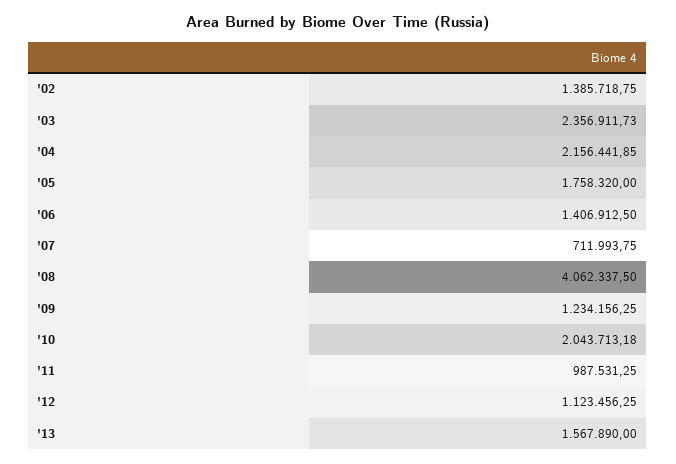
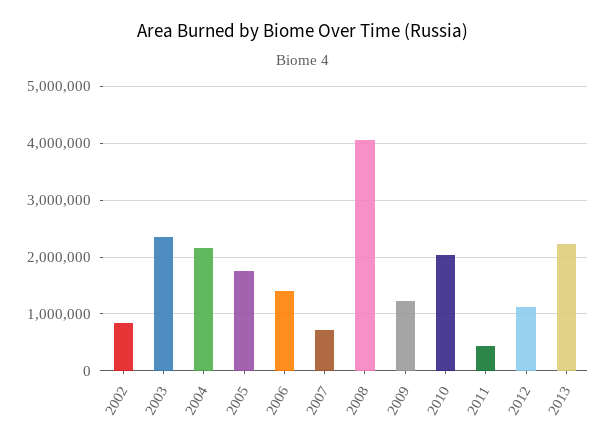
  {
-   "'02": 1385718.75,
+   "'02": 800000,
    "'03": 2356911.73,
    "'04": 2156441.85,
    "'05": 1758320,
    "'06": 1406912.5,
    "'07": 711993.75,
    "'08": 4062337.5,
    "'09": 1234156.25,
    "'10": 2043713.18,
-   "'11": 987531.25,
+   "'11": 400000,
    "'12": 1123456.25,
-   "'13": 1567890
+   "'13": 2200000
  }

